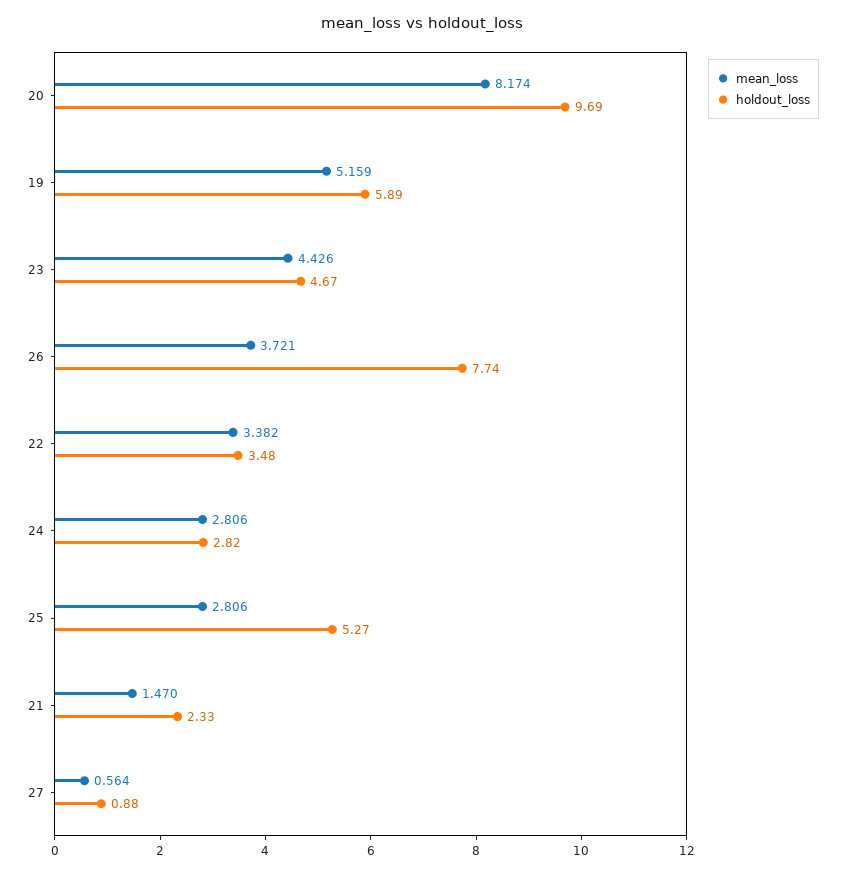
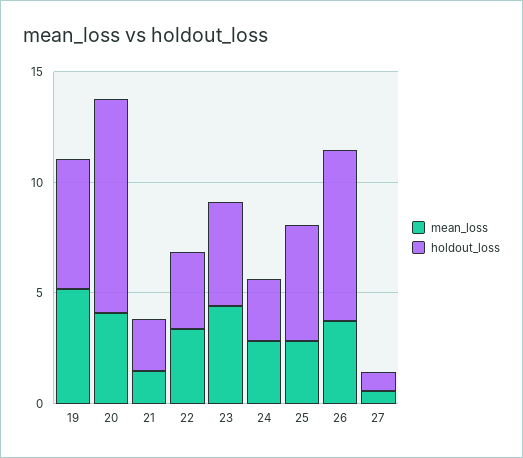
  {
    "mean_loss": {
-     "20": 8.174,
+     "20": 4,
      "19": 5.159,
      "23": 4.426,
      "26": 3.721,
      "22": 3.382,
      "24": 2.806,
      "25": 2.806,
      "21": 1.47,
      "27": 0.564
    },
    "holdout_loss": {
      "20": 9.69,
      "19": 5.89,
      "23": 4.67,
      "26": 7.74,
      "22": 3.48,
      "24": 2.82,
      "25": 5.27,
      "21": 2.33,
      "27": 0.88
    }
  }

